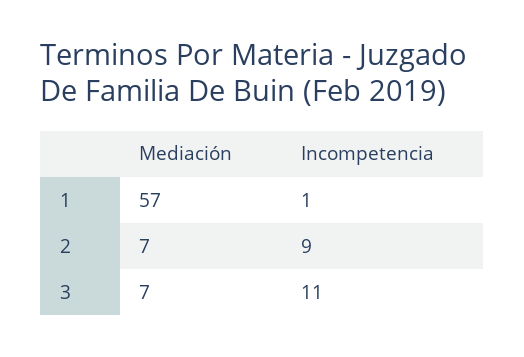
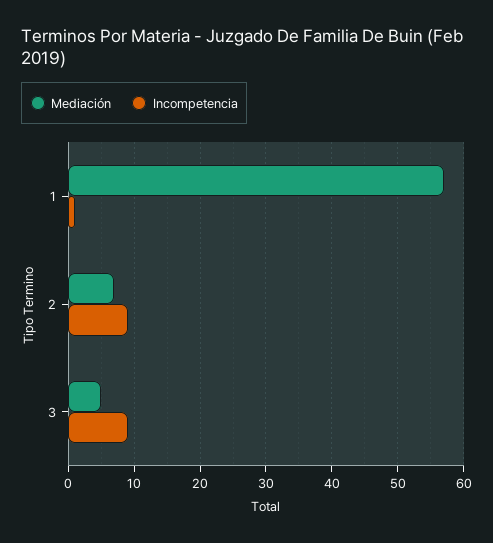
  {
    "Mediación": {
      "1": 57,
      "2": 7,
-     "3": 7
+     "3": 5
    },
    "Incompetencia": {
      "1": 1,
      "2": 9,
-     "3": 11
+     "3": 9
    }
  }

